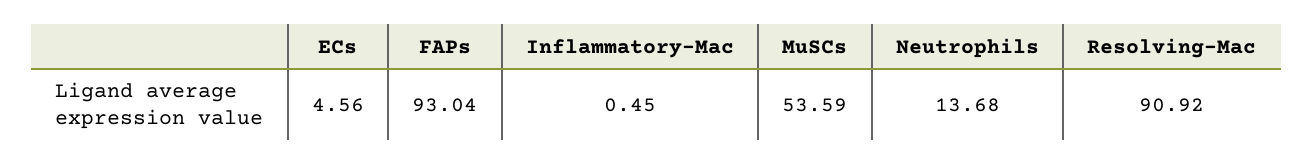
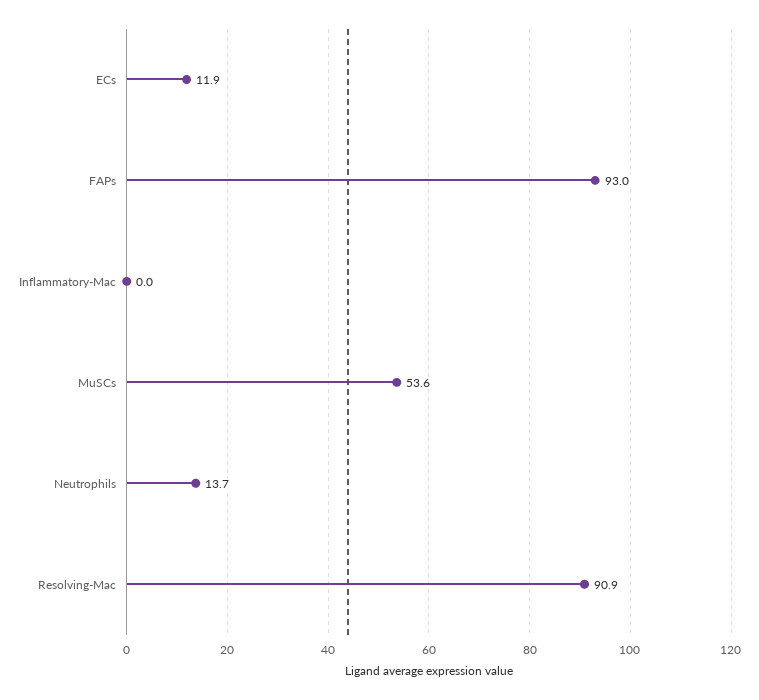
  {
-   "ECs": 4.56,
+   "ECs": 11.9,
    "FAPs": 93.04,
-   "Inflammatory-Mac": 0.45,
+   "Inflammatory-Mac": 0,
    "MuSCs": 53.59,
    "Neutrophils": 13.68,
    "Resolving-Mac": 90.92
  }

